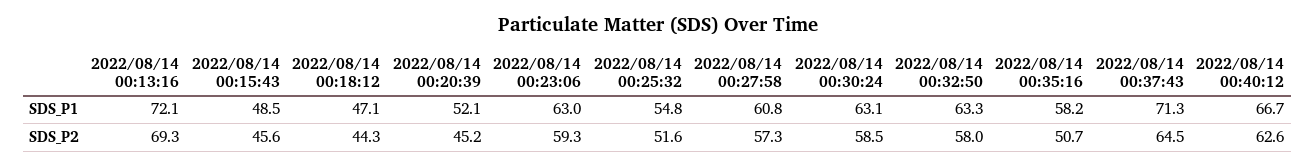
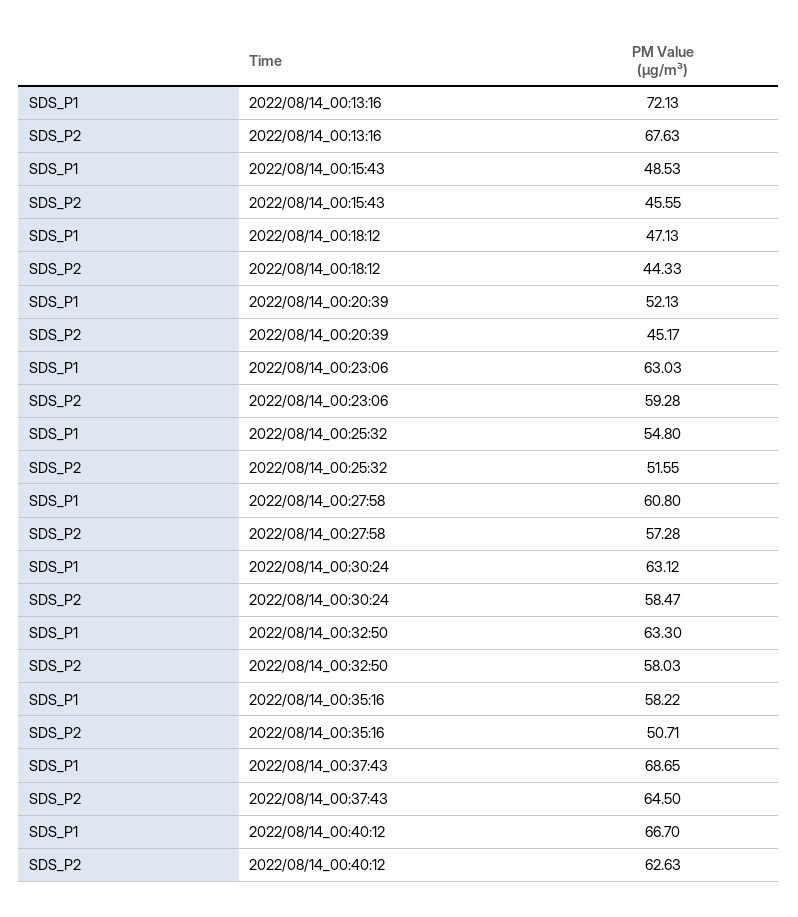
  {
    "2022/08/14 00:13:16": {
      "SDS_P1": 72.13,
-     "SDS_P2": 69.3
+     "SDS_P2": 67.63
    },
    "2022/08/14 00:15:43": {
      "SDS_P1": 48.53,
      "SDS_P2": 45.55
    },
    "2022/08/14 00:18:12": {
      "SDS_P1": 47.13,
      "SDS_P2": 44.33
    },
    "2022/08/14 00:20:39": {
      "SDS_P1": 52.13,
      "SDS_P2": 45.17
    },
    "2022/08/14 00:23:06": {
      "SDS_P1": 63.03,
      "SDS_P2": 59.28
    },
    "2022/08/14 00:25:32": {
      "SDS_P1": 54.8,
      "SDS_P2": 51.55
    },
    "2022/08/14 00:27:58": {
      "SDS_P1": 60.8,
      "SDS_P2": 57.28
    },
    "2022/08/14 00:30:24": {
      "SDS_P1": 63.12,
      "SDS_P2": 58.47
    },
    "2022/08/14 00:32:50": {
      "SDS_P1": 63.3,
      "SDS_P2": 58.03
    },
    "2022/08/14 00:35:16": {
      "SDS_P1": 58.22,
      "SDS_P2": 50.71
    },
    "2022/08/14 00:37:43": {
-     "SDS_P1": 71.3,
+     "SDS_P1": 68.65,
      "SDS_P2": 64.5
    },
    "2022/08/14 00:40:12": {
      "SDS_P1": 66.7,
      "SDS_P2": 62.63
    }
  }

